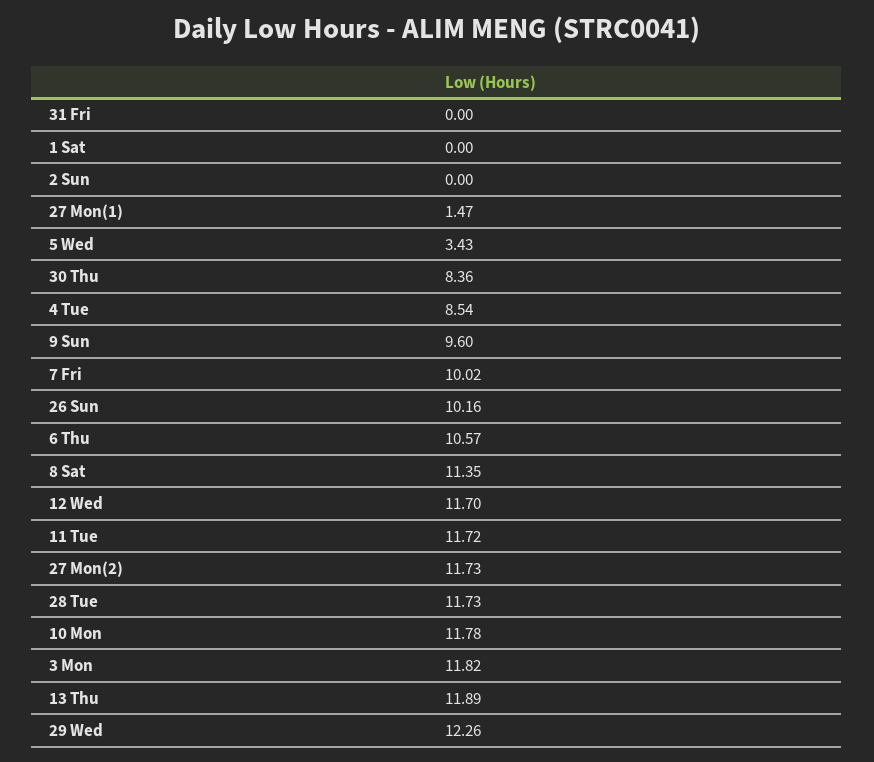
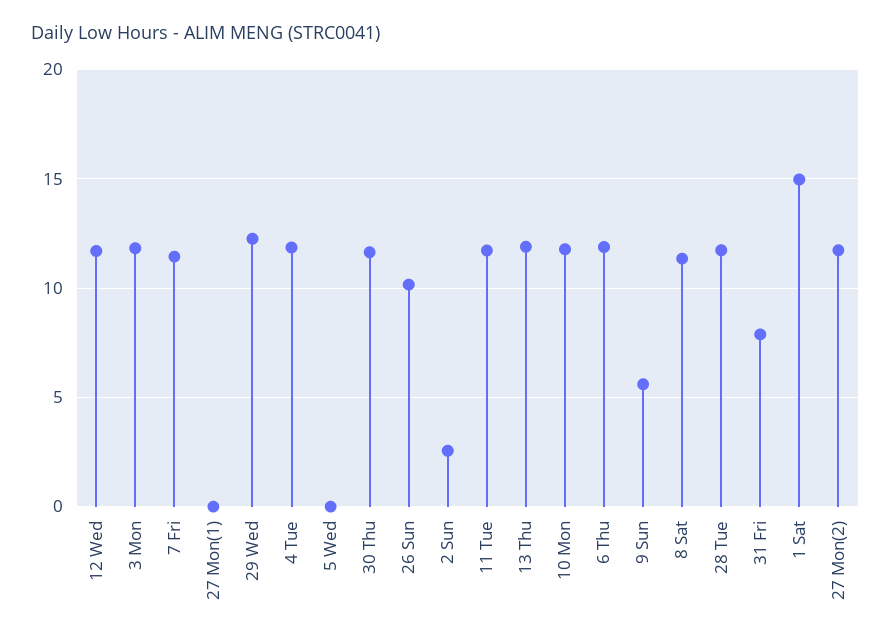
  {
-   "31 Fri": 0,
+   "31 Fri": 8,
-   "1 Sat": 0,
+   "1 Sat": 15,
-   "2 Sun": 0,
+   "2 Sun": 2.5,
-   "27 Mon(1)": 1.47,
+   "27 Mon(1)": 0,
-   "5 Wed": 3.43,
+   "5 Wed": 0,
-   "30 Thu": 8.36,
+   "30 Thu": 11.5,
-   "4 Tue": 8.54,
+   "4 Tue": 12,
-   "9 Sun": 9.6,
+   "9 Sun": 5.5,
-   "7 Fri": 10.02,
+   "7 Fri": 11.5,
    "26 Sun": 10.16,
-   "6 Thu": 10.57,
+   "6 Thu": 12,
    "8 Sat": 11.35,
    "12 Wed": 11.7,
    "11 Tue": 11.72,
    "27 Mon(2)": 11.73,
    "28 Tue": 11.73,
    "10 Mon": 11.78,
    "3 Mon": 11.82,
    "13 Thu": 11.89,
    "29 Wed": 12.26
  }

